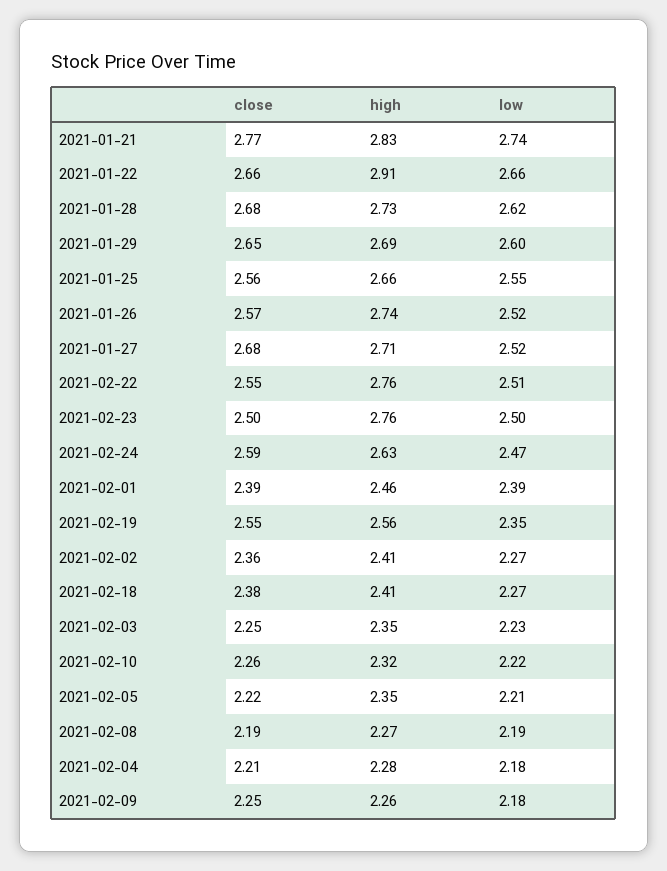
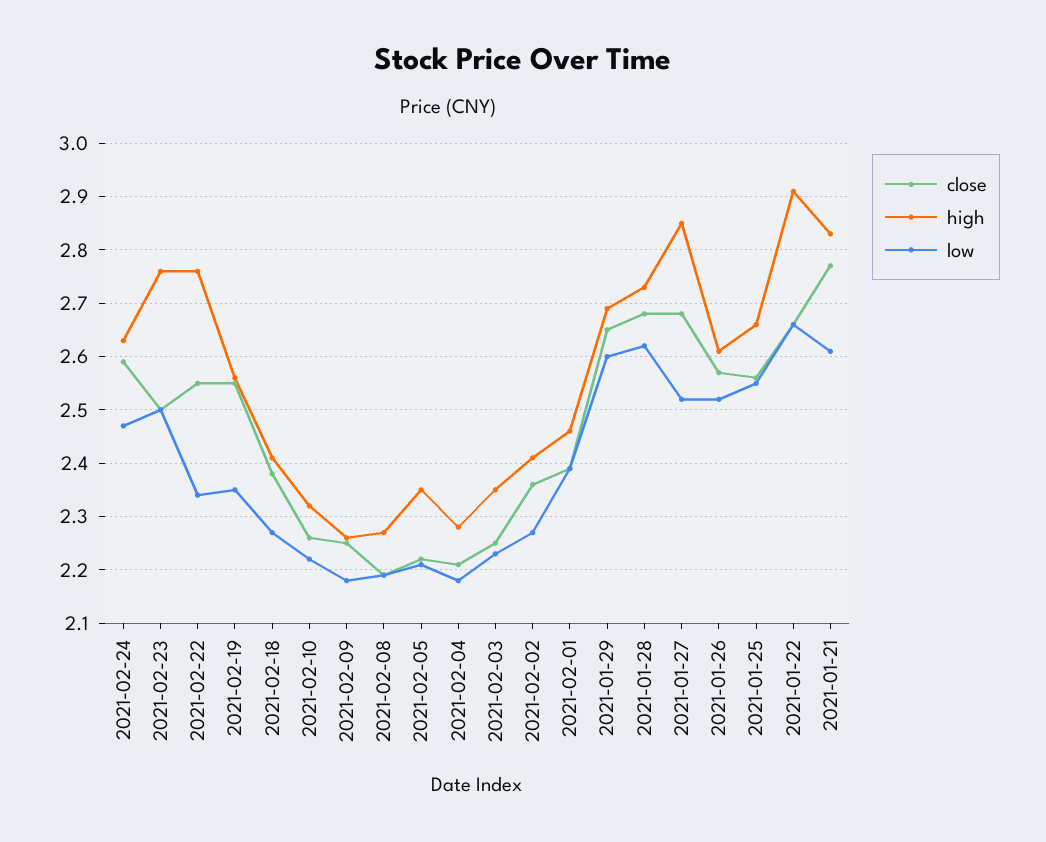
  {
    "close": {
      "2021-01-21": 2.77,
      "2021-01-22": 2.66,
      "2021-01-28": 2.68,
      "2021-01-29": 2.65,
      "2021-01-25": 2.56,
      "2021-01-26": 2.57,
      "2021-01-27": 2.68,
      "2021-02-22": 2.55,
      "2021-02-23": 2.5,
      "2021-02-24": 2.59,
      "2021-02-01": 2.39,
      "2021-02-19": 2.55,
      "2021-02-02": 2.36,
      "2021-02-18": 2.38,
      "2021-02-03": 2.25,
      "2021-02-10": 2.26,
      "2021-02-05": 2.22,
      "2021-02-08": 2.19,
      "2021-02-04": 2.21,
      "2021-02-09": 2.25
    },
    "high": {
      "2021-01-21": 2.83,
      "2021-01-22": 2.91,
      "2021-01-28": 2.73,
      "2021-01-29": 2.69,
      "2021-01-25": 2.66,
-     "2021-01-26": 2.74,
+     "2021-01-26": 2.6,
-     "2021-01-27": 2.71,
+     "2021-01-27": 2.85,
      "2021-02-22": 2.76,
      "2021-02-23": 2.76,
      "2021-02-24": 2.63,
      "2021-02-01": 2.46,
      "2021-02-19": 2.56,
      "2021-02-02": 2.41,
      "2021-02-18": 2.41,
      "2021-02-03": 2.35,
      "2021-02-10": 2.32,
      "2021-02-05": 2.35,
      "2021-02-08": 2.27,
      "2021-02-04": 2.28,
      "2021-02-09": 2.26
    },
    "low": {
-     "2021-01-21": 2.74,
+     "2021-01-21": 2.6,
      "2021-01-22": 2.66,
      "2021-01-28": 2.62,
      "2021-01-29": 2.6,
      "2021-01-25": 2.55,
      "2021-01-26": 2.52,
      "2021-01-27": 2.52,
-     "2021-02-22": 2.51,
+     "2021-02-22": 2.35,
      "2021-02-23": 2.5,
      "2021-02-24": 2.47,
      "2021-02-01": 2.39,
      "2021-02-19": 2.35,
      "2021-02-02": 2.27,
      "2021-02-18": 2.27,
      "2021-02-03": 2.23,
      "2021-02-10": 2.22,
      "2021-02-05": 2.21,
      "2021-02-08": 2.19,
      "2021-02-04": 2.18,
      "2021-02-09": 2.18
    }
  }

